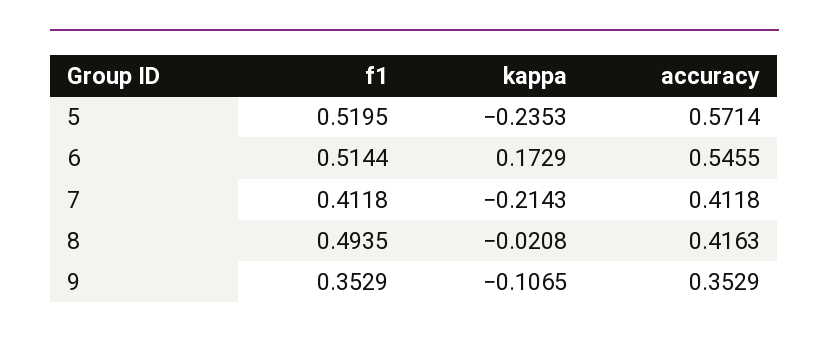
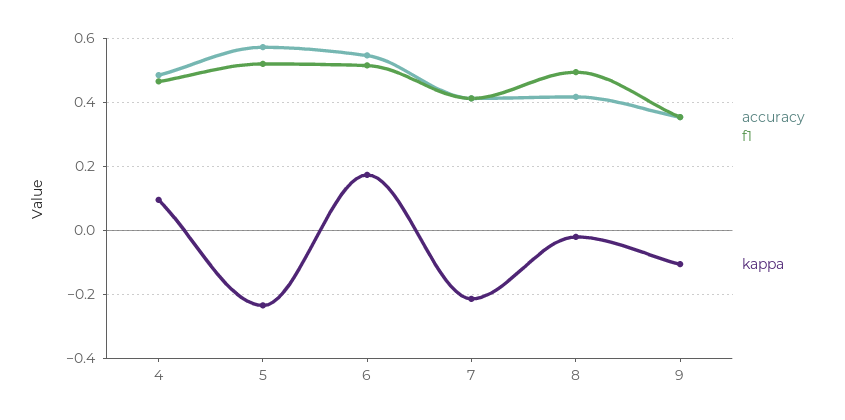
  {
    "f1": {
      "5": 0.5195,
      "6": 0.5144,
      "7": 0.4118,
      "8": 0.4935,
-     "9": 0.3529
+     "9": 0.3529,
+     "4": 0.46
    },
    "kappa": {
      "5": -0.2353,
      "6": 0.1729,
      "7": -0.2143,
      "8": -0.0208,
-     "9": -0.1065
+     "9": -0.1065,
+     "4": 0.1
    },
    "accuracy": {
      "5": 0.5714,
      "6": 0.5455,
      "7": 0.4118,
      "8": 0.4163,
-     "9": 0.3529
+     "9": 0.3529,
+     "4": 0.48
    }
  }

